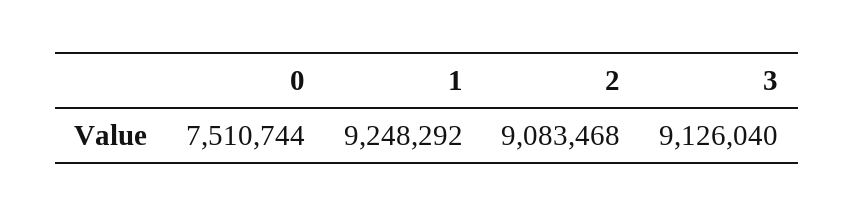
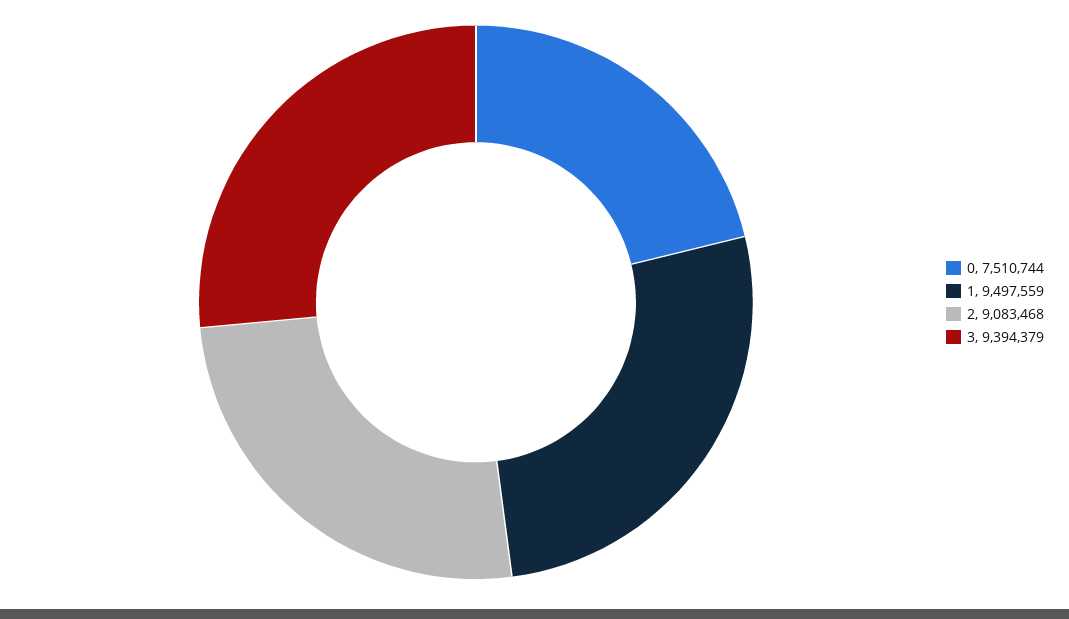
  {
    "0": 7510744,
-   "1": 9248292,
+   "1": 9497559,
    "2": 9083468,
-   "3": 9126040
+   "3": 9394379
  }

